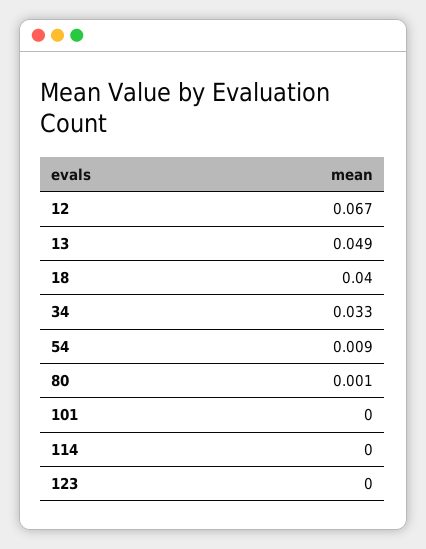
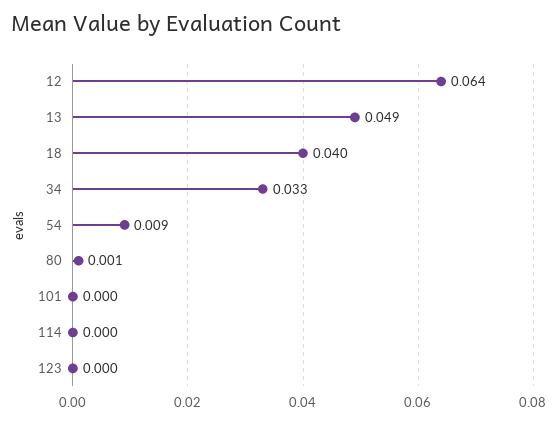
  {
-   "12": 0.067,
+   "12": 0.064,
    "13": 0.049,
    "18": 0.04,
    "34": 0.033,
    "54": 0.009,
    "80": 0.001,
    "101": 0,
    "114": 0,
    "123": 0
  }

